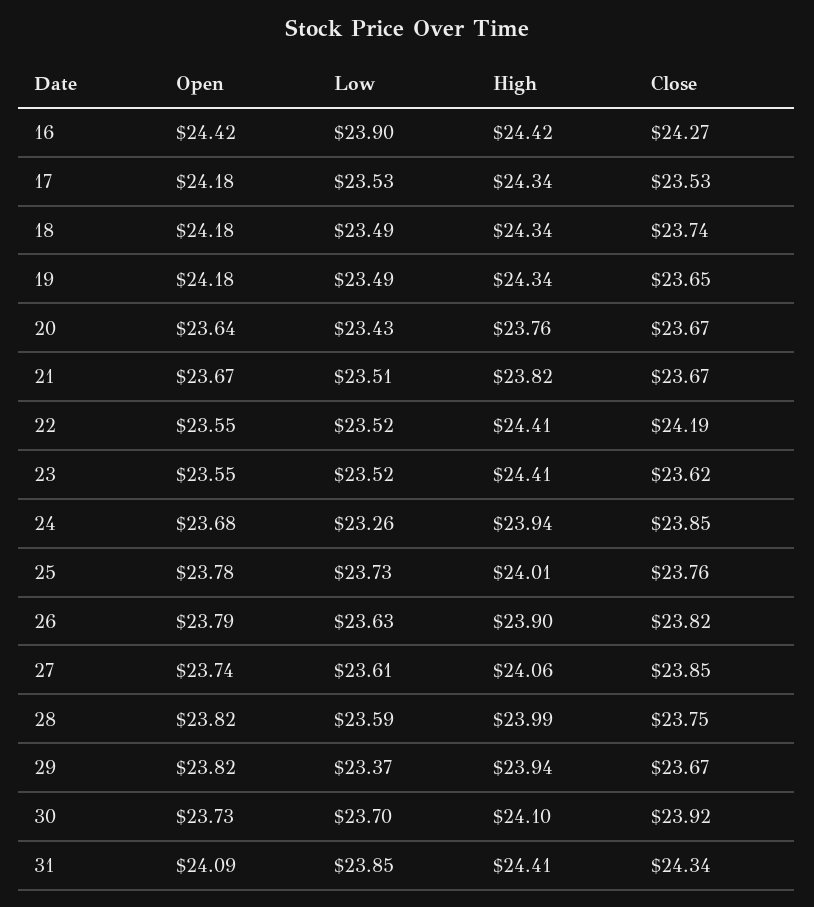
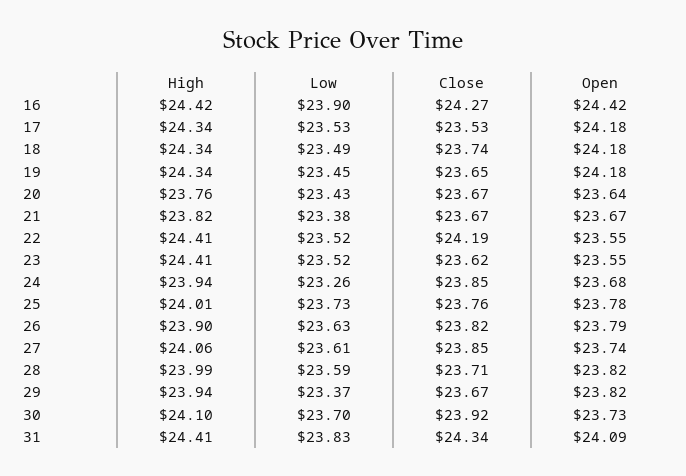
  {
    "Open": {
      "16": 24.42,
      "17": 24.18,
      "18": 24.18,
      "19": 24.18,
      "20": 23.64,
      "21": 23.67,
      "22": 23.55,
      "23": 23.55,
      "24": 23.68,
      "25": 23.78,
      "26": 23.79,
      "27": 23.74,
      "28": 23.82,
      "29": 23.82,
      "30": 23.73,
      "31": 24.09
    },
    "Low": {
      "16": 23.9,
      "17": 23.53,
      "18": 23.49,
-     "19": 23.49,
+     "19": 23.45,
      "20": 23.43,
-     "21": 23.51,
+     "21": 23.38,
      "22": 23.52,
      "23": 23.52,
      "24": 23.26,
      "25": 23.73,
      "26": 23.63,
      "27": 23.61,
      "28": 23.59,
      "29": 23.37,
      "30": 23.7,
-     "31": 23.85
+     "31": 23.83
    },
    "High": {
      "16": 24.42,
      "17": 24.34,
      "18": 24.34,
      "19": 24.34,
      "20": 23.76,
      "21": 23.82,
      "22": 24.41,
      "23": 24.41,
      "24": 23.94,
      "25": 24.01,
      "26": 23.9,
      "27": 24.06,
      "28": 23.99,
      "29": 23.94,
      "30": 24.1,
      "31": 24.41
    },
    "Close": {
      "16": 24.27,
      "17": 23.53,
      "18": 23.74,
      "19": 23.65,
      "20": 23.67,
      "21": 23.67,
      "22": 24.19,
      "23": 23.62,
      "24": 23.85,
      "25": 23.76,
      "26": 23.82,
      "27": 23.85,
-     "28": 23.75,
+     "28": 23.71,
      "29": 23.67,
      "30": 23.92,
      "31": 24.34
    }
  }

